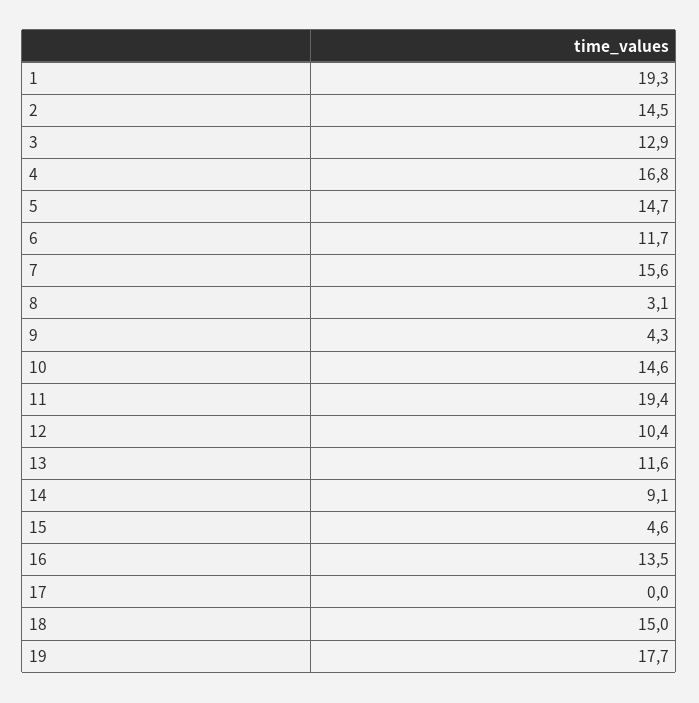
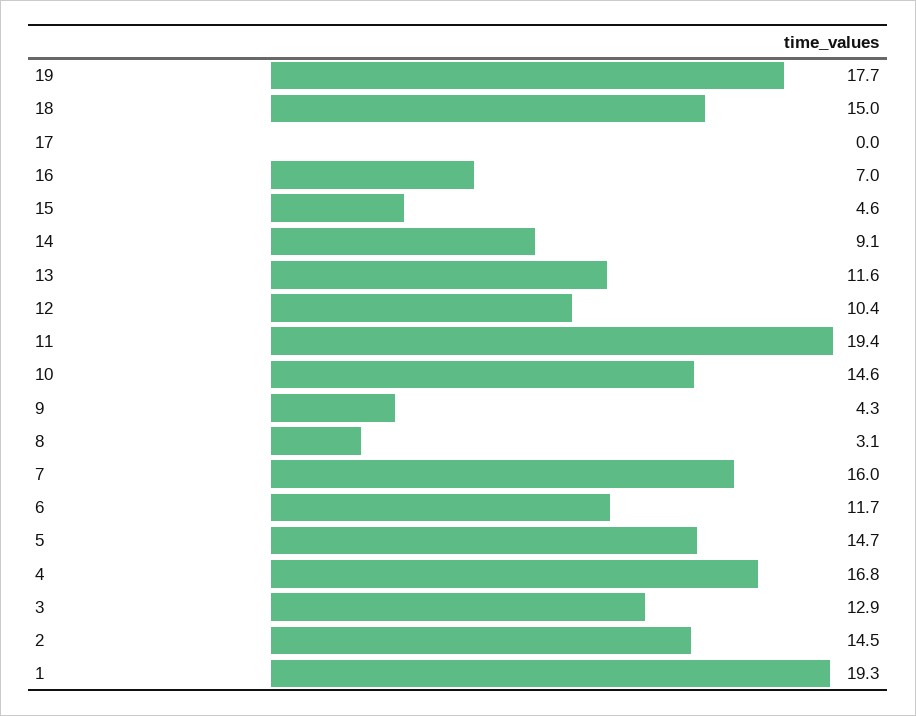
  {
    "1": 19.3,
    "2": 14.5,
    "3": 12.9,
    "4": 16.8,
    "5": 14.7,
    "6": 11.7,
-   "7": 15.6,
+   "7": 16,
    "8": 3.1,
    "9": 4.3,
    "10": 14.6,
    "11": 19.4,
    "12": 10.4,
    "13": 11.6,
    "14": 9.1,
    "15": 4.6,
-   "16": 13.5,
+   "16": 7,
    "17": 0,
    "18": 15,
    "19": 17.7
  }

